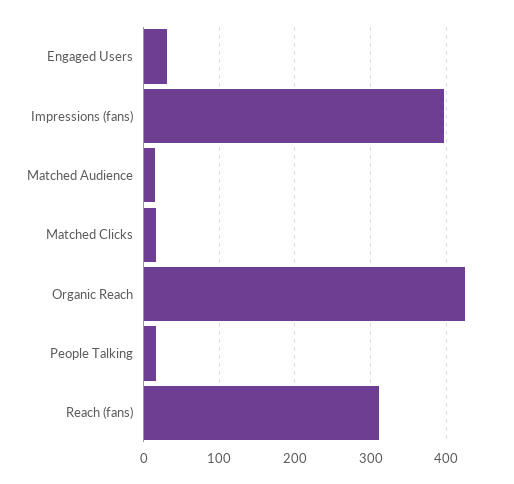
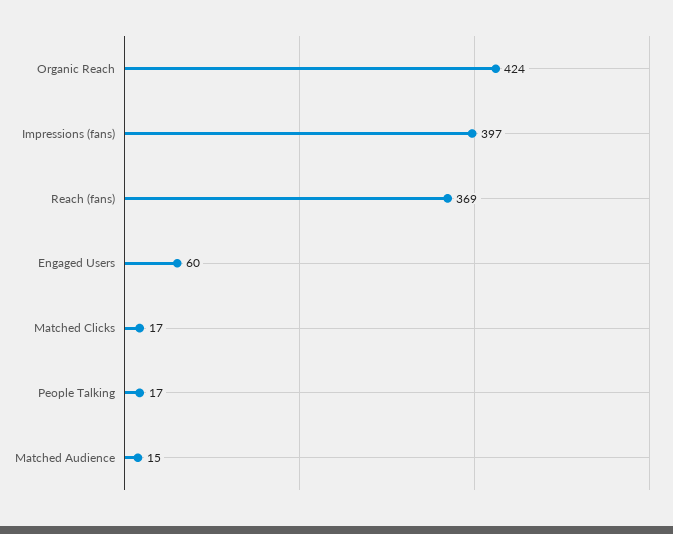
  {
-   "Engaged Users": 30,
+   "Engaged Users": 60,
    "Impressions (fans)": 397,
    "Matched Audience": 15,
    "Matched Clicks": 17,
    "Organic Reach": 424,
    "People Talking": 17,
-   "Reach (fans)": 310
+   "Reach (fans)": 369
  }

